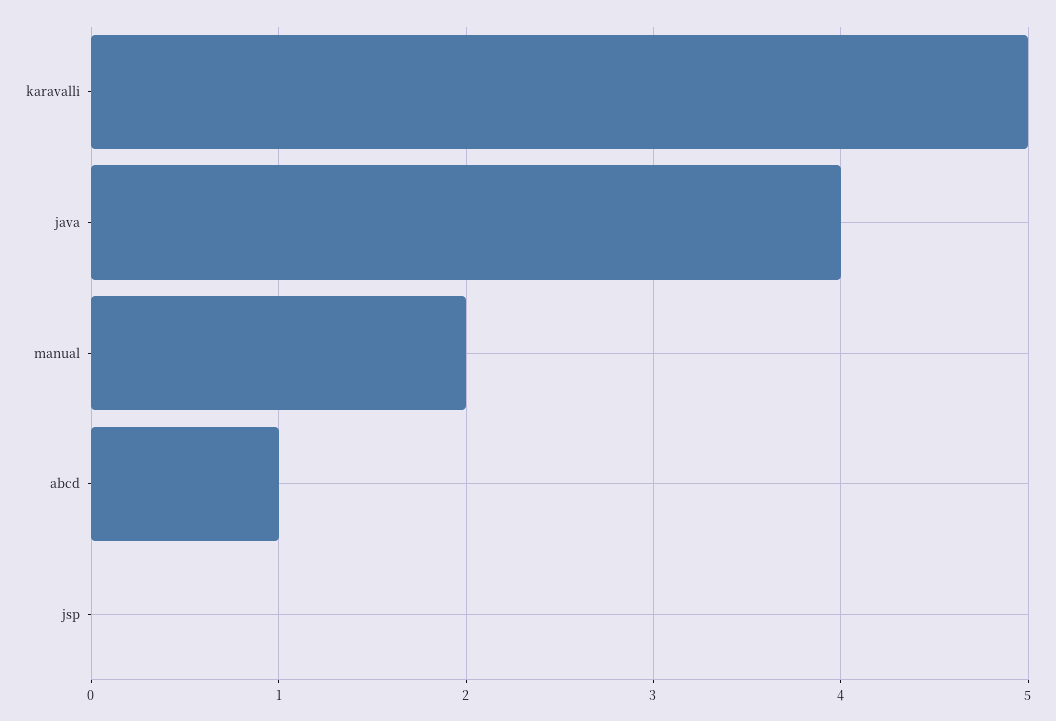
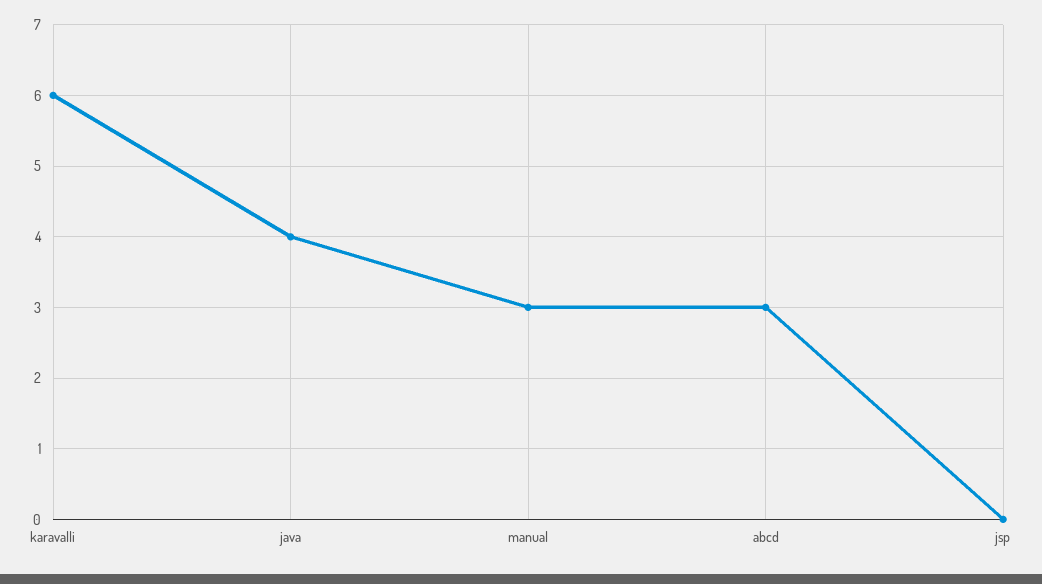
  {
-   "karavalli": 5,
+   "karavalli": 6,
    "java": 4,
-   "manual": 2,
+   "manual": 3,
-   "abcd": 1,
+   "abcd": 3,
    "jsp": 0
  }

